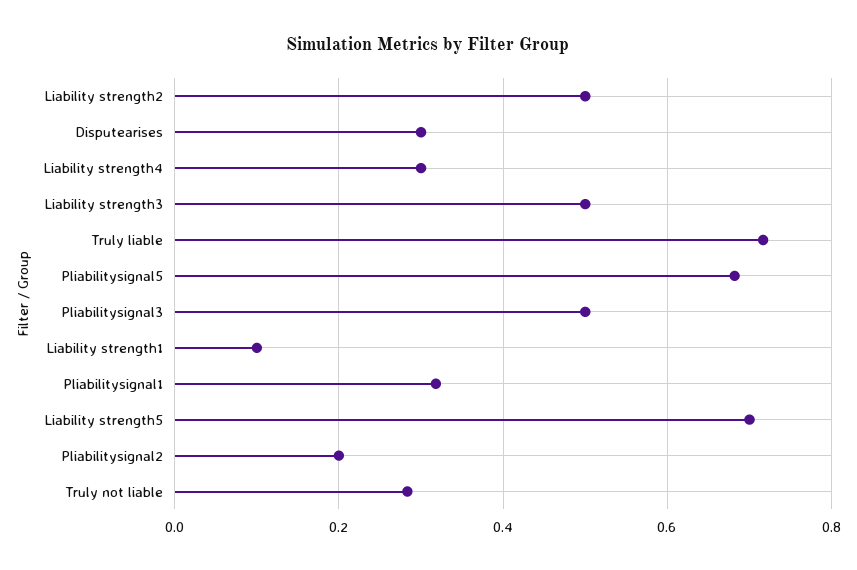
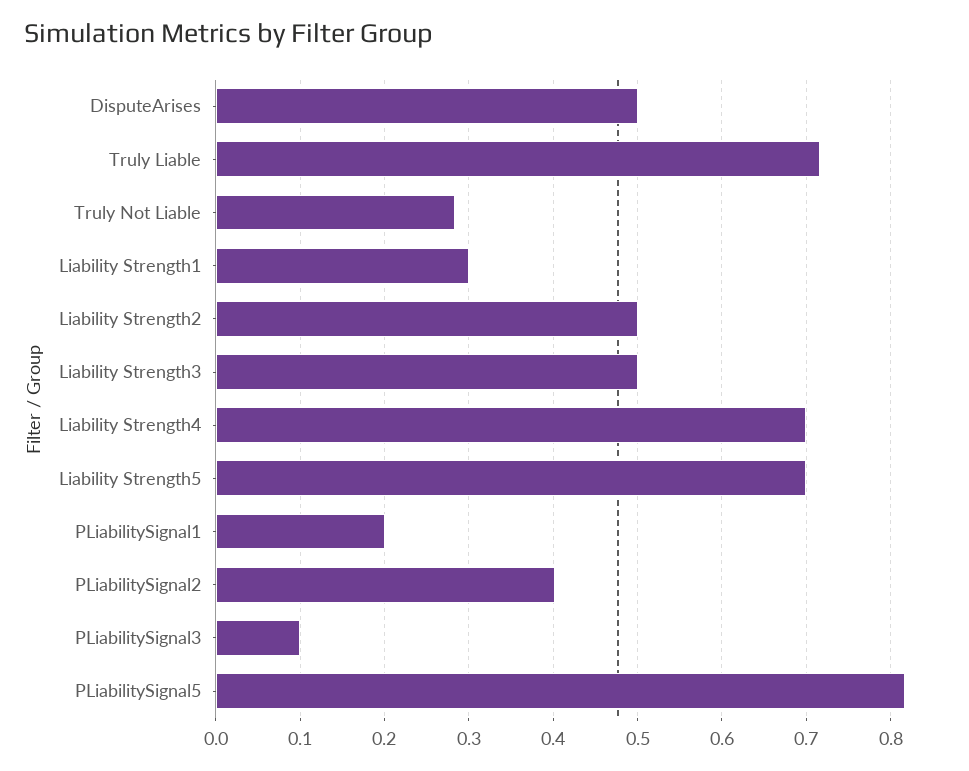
  {
    "Liability strength2": 0.5,
-   "Disputearises": 0.3,
+   "Disputearises": 0.5,
-   "Liability strength4": 0.3,
+   "Liability strength4": 0.7,
    "Liability strength3": 0.5,
    "Truly liable": 0.72,
-   "Pliabilitysignal5": 0.68,
+   "Pliabilitysignal5": 0.82,
-   "Pliabilitysignal3": 0.5,
+   "Pliabilitysignal3": 0.1,
-   "Liability strength1": 0.1,
+   "Liability strength1": 0.3,
-   "Pliabilitysignal1": 0.32,
+   "Pliabilitysignal1": 0.2,
    "Liability strength5": 0.7,
-   "Pliabilitysignal2": 0.2,
+   "Pliabilitysignal2": 0.4,
    "Truly not liable": 0.28
  }

